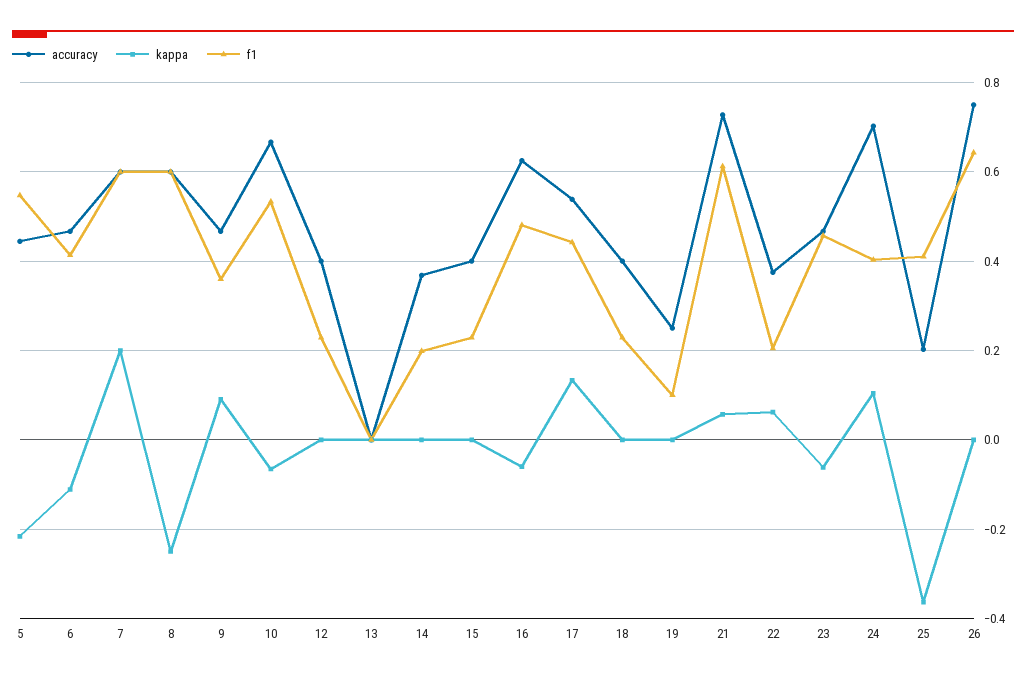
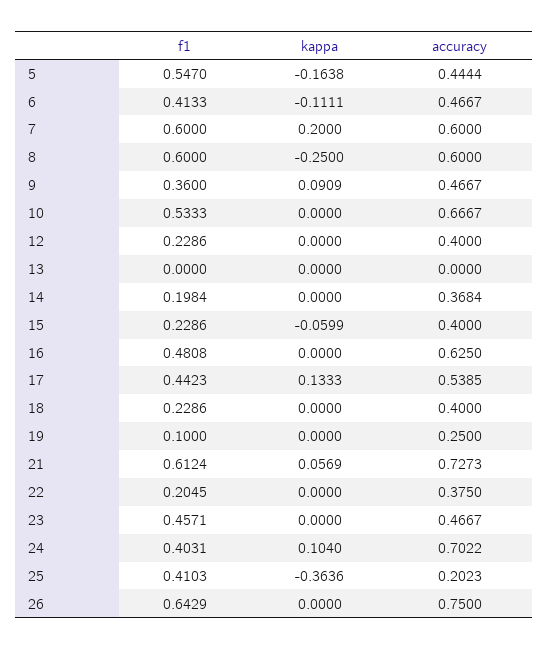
  {
    "accuracy": {
      "5": 0.4444,
      "6": 0.4667,
      "7": 0.6,
      "8": 0.6,
      "9": 0.4667,
      "10": 0.6667,
      "12": 0.4,
      "13": 0,
      "14": 0.3684,
      "15": 0.4,
      "16": 0.625,
      "17": 0.5385,
      "18": 0.4,
      "19": 0.25,
      "21": 0.7273,
      "22": 0.375,
      "23": 0.4667,
      "24": 0.7022,
      "25": 0.2023,
      "26": 0.75
    },
    "kappa": {
-     "5": -0.22,
+     "5": -0.1638,
      "6": -0.1111,
      "7": 0.2,
      "8": -0.25,
      "9": 0.0909,
-     "10": -0.06,
+     "10": 0,
      "12": 0,
      "13": 0,
      "14": 0,
-     "15": 0,
+     "15": -0.0599,
-     "16": -0.06,
+     "16": 0,
      "17": 0.1333,
      "18": 0,
      "19": 0,
      "21": 0.0569,
-     "22": 0.06,
+     "22": 0,
-     "23": -0.06,
+     "23": 0,
      "24": 0.104,
      "25": -0.3636,
      "26": 0
    },
    "f1": {
      "5": 0.547,
      "6": 0.4133,
      "7": 0.6,
      "8": 0.6,
      "9": 0.36,
      "10": 0.5333,
      "12": 0.2286,
      "13": 0,
      "14": 0.1984,
      "15": 0.2286,
      "16": 0.4808,
      "17": 0.4423,
      "18": 0.2286,
      "19": 0.1,
      "21": 0.6124,
      "22": 0.2045,
      "23": 0.4571,
      "24": 0.4031,
      "25": 0.4103,
      "26": 0.6429
    }
  }

